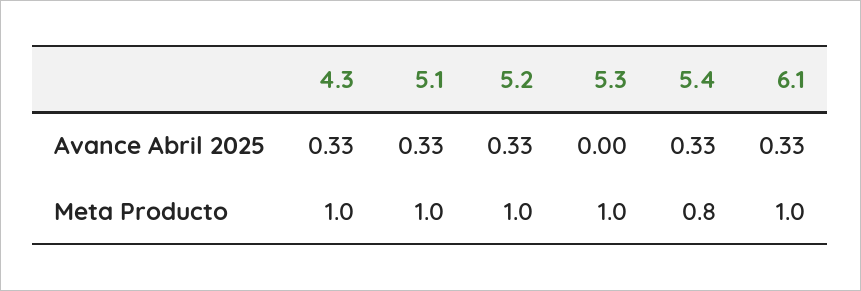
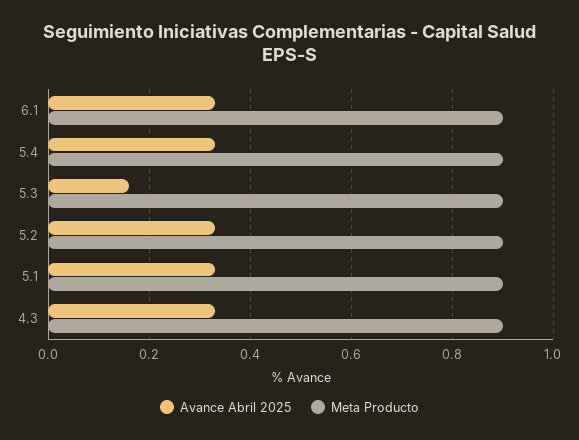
  {
    "Avance Abril 2025": {
      "4.3": 0.33,
      "5.1": 0.33,
      "5.2": 0.33,
-     "5.3": 0,
+     "5.3": 0.15,
      "5.4": 0.33,
      "6.1": 0.33
    },
    "Meta Producto": {
-     "4.3": 1,
+     "4.3": 0.9,
-     "5.1": 1,
+     "5.1": 0.9,
-     "5.2": 1,
+     "5.2": 0.9,
-     "5.3": 1,
+     "5.3": 0.9,
-     "5.4": 0.8,
+     "5.4": 0.9,
-     "6.1": 1
+     "6.1": 0.9
    }
  }

